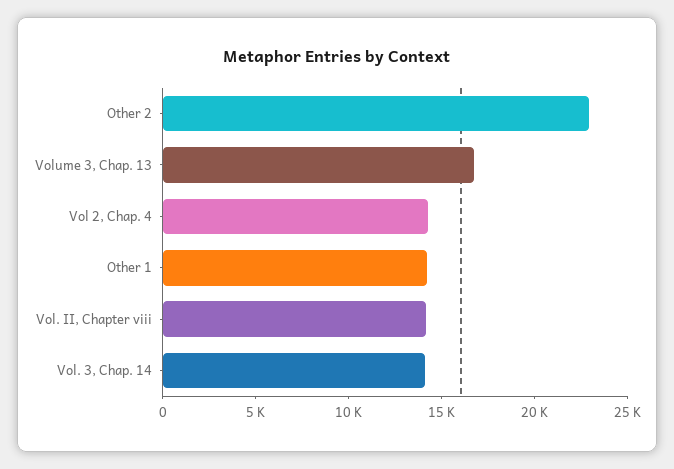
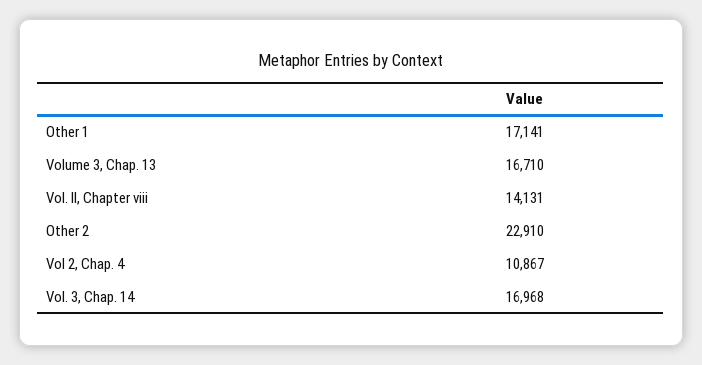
  {
    "Other 2": 22910,
    "Volume 3, Chap. 13": 16710,
-   "Vol 2, Chap. 4": 14000,
+   "Vol 2, Chap. 4": 10867,
-   "Other 1": 14000,
+   "Other 1": 17141,
    "Vol. II, Chapter viii": 14131,
-   "Vol. 3, Chap. 14": 14000
+   "Vol. 3, Chap. 14": 16968
  }

